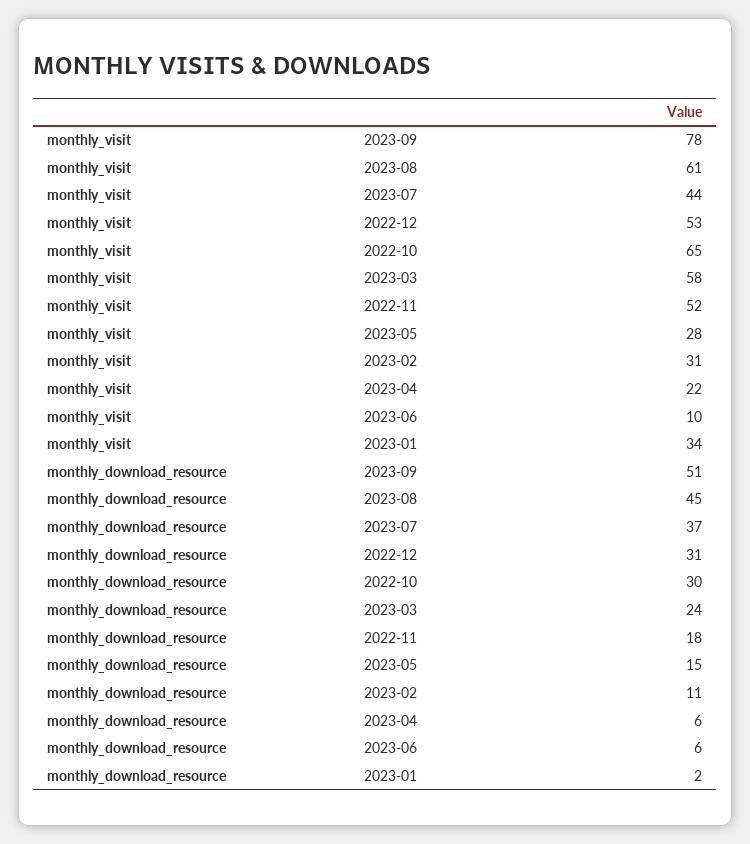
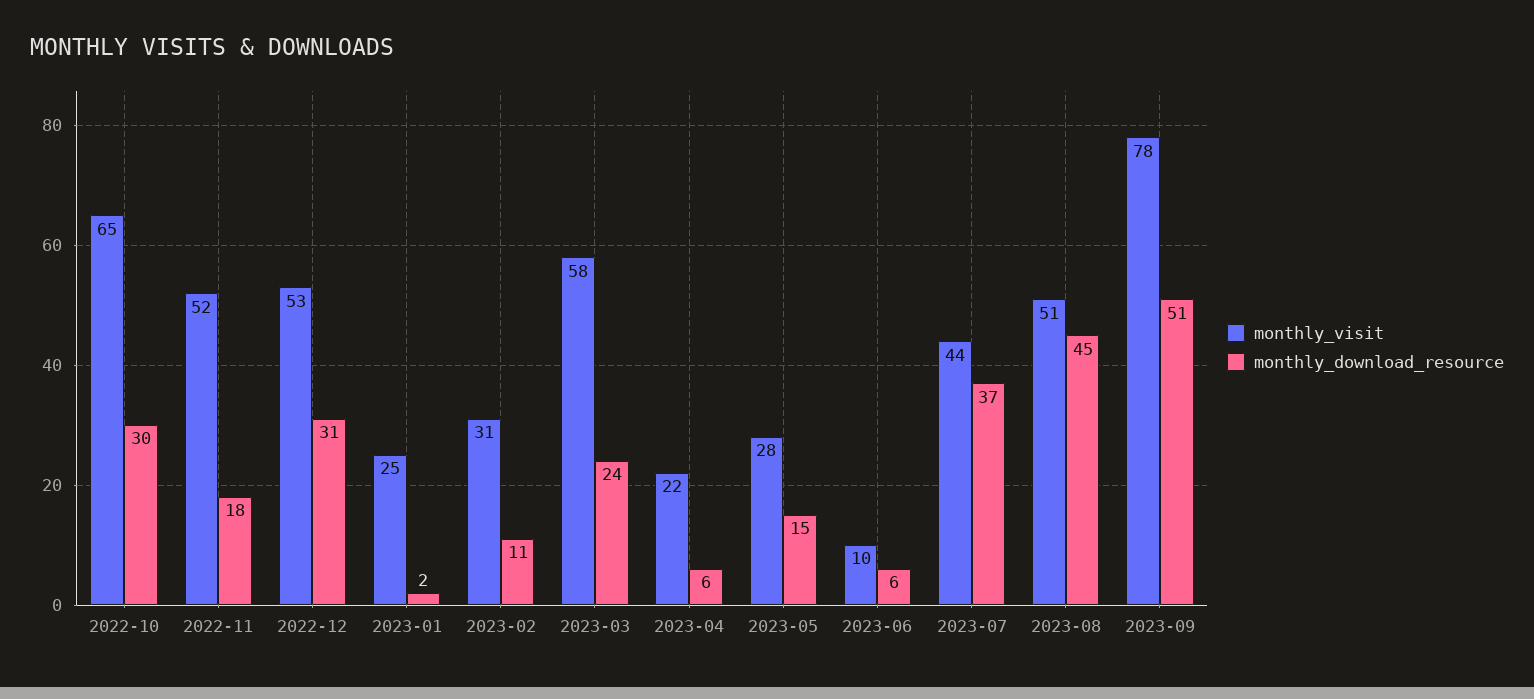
  {
    "monthly_visit": {
      "2023-09": 78,
-     "2023-08": 61,
+     "2023-08": 51,
      "2023-07": 44,
      "2022-12": 53,
      "2022-10": 65,
      "2023-03": 58,
      "2022-11": 52,
      "2023-05": 28,
      "2023-02": 31,
      "2023-04": 22,
      "2023-06": 10,
-     "2023-01": 34
+     "2023-01": 25
    },
    "monthly_download_resource": {
      "2023-09": 51,
      "2023-08": 45,
      "2023-07": 37,
      "2022-12": 31,
      "2022-10": 30,
      "2023-03": 24,
      "2022-11": 18,
      "2023-05": 15,
      "2023-02": 11,
      "2023-04": 6,
      "2023-06": 6,
      "2023-01": 2
    }
  }

